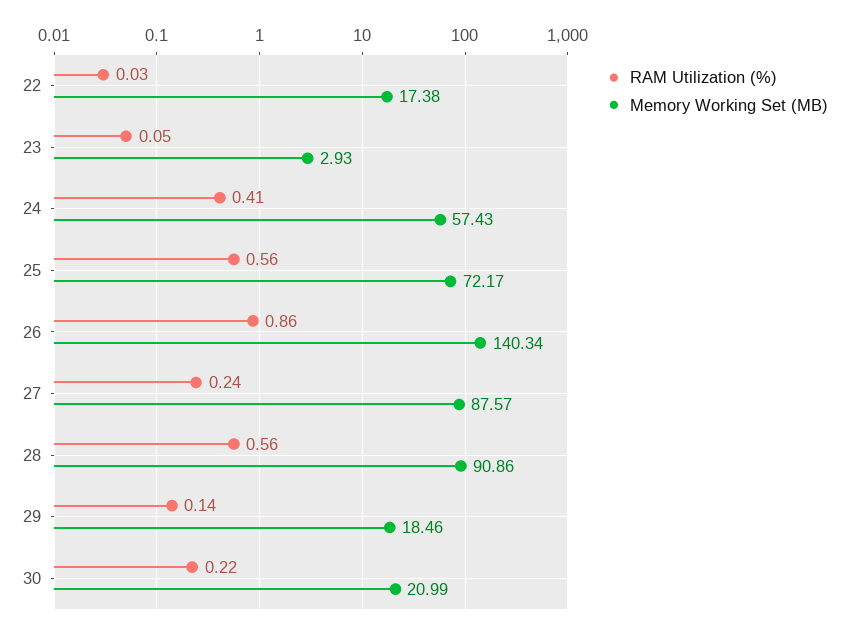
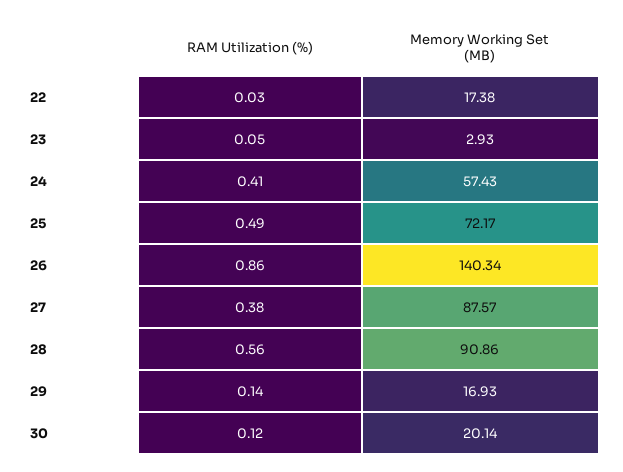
  {
    "RAM Utilization (%)": {
      "22": 0.03,
      "23": 0.05,
      "24": 0.41,
-     "25": 0.56,
+     "25": 0.49,
      "26": 0.86,
-     "27": 0.24,
+     "27": 0.38,
      "28": 0.56,
      "29": 0.14,
-     "30": 0.22
+     "30": 0.12
    },
    "Memory Working Set (MB)": {
      "22": 17.38,
      "23": 2.93,
      "24": 57.43,
      "25": 72.17,
      "26": 140.34,
      "27": 87.57,
      "28": 90.86,
-     "29": 18.46,
+     "29": 16.93,
-     "30": 20.99
+     "30": 20.14
    }
  }

